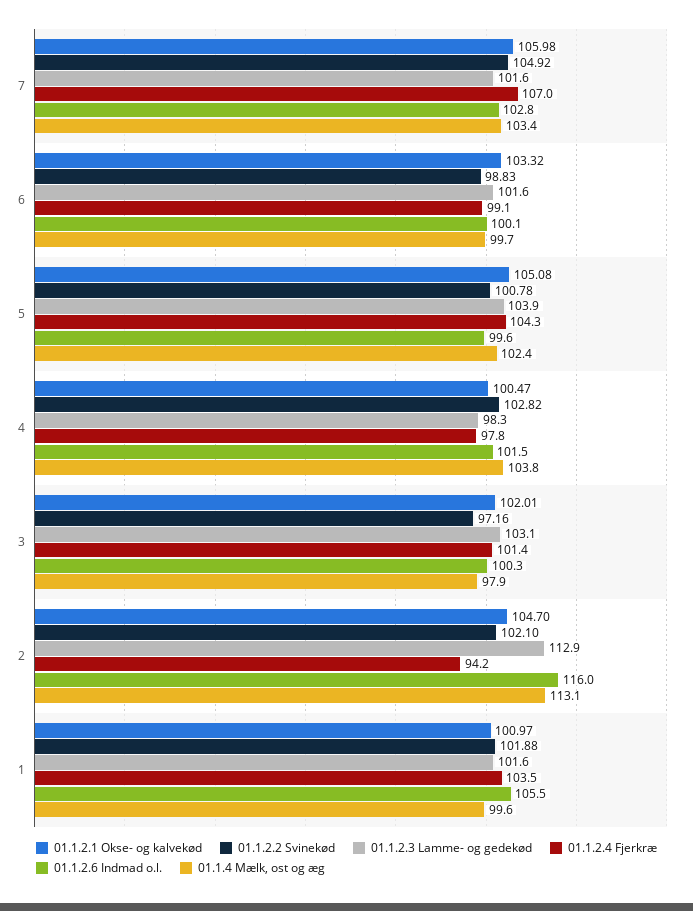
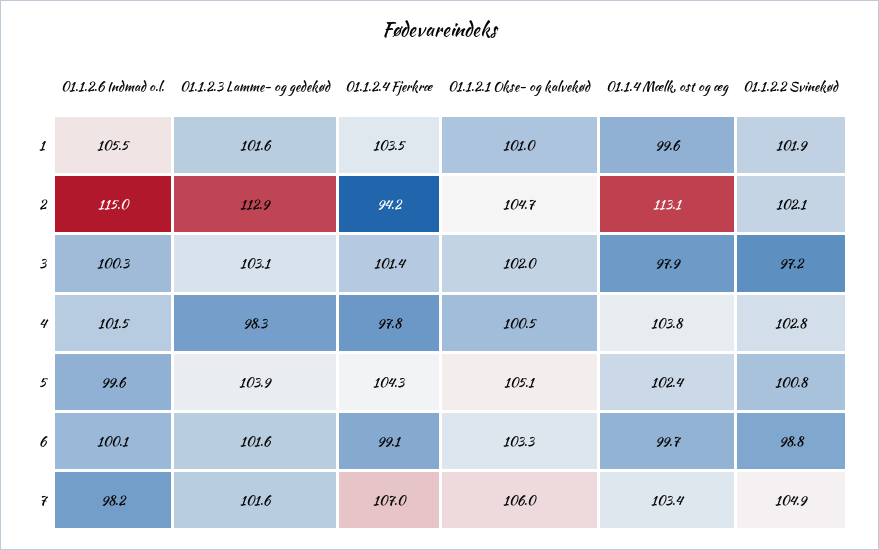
  {
    "01.1.2.1 Okse- og kalvekød": {
      "7": 105.98,
      "6": 103.32,
      "5": 105.08,
      "4": 100.47,
      "3": 102.01,
      "2": 104.7,
      "1": 100.97
    },
    "01.1.2.2 Svinekød": {
      "7": 104.92,
      "6": 98.83,
      "5": 100.78,
      "4": 102.82,
      "3": 97.16,
      "2": 102.1,
      "1": 101.88
    },
    "01.1.2.3 Lamme- og gedekød": {
      "7": 101.6,
      "6": 101.6,
      "5": 103.9,
      "4": 98.3,
      "3": 103.1,
      "2": 112.9,
      "1": 101.6
    },
    "01.1.2.4 Fjerkræ": {
      "7": 107,
      "6": 99.1,
      "5": 104.3,
      "4": 97.8,
      "3": 101.4,
      "2": 94.2,
      "1": 103.5
    },
    "01.1.2.6 Indmad o.l.": {
-     "7": 102.8,
+     "7": 98.2,
      "6": 100.1,
      "5": 99.6,
      "4": 101.5,
      "3": 100.3,
-     "2": 116,
+     "2": 115,
      "1": 105.5
    },
    "01.1.4 Mælk, ost og æg": {
      "7": 103.4,
      "6": 99.7,
      "5": 102.4,
      "4": 103.8,
      "3": 97.9,
      "2": 113.1,
      "1": 99.6
    }
  }

